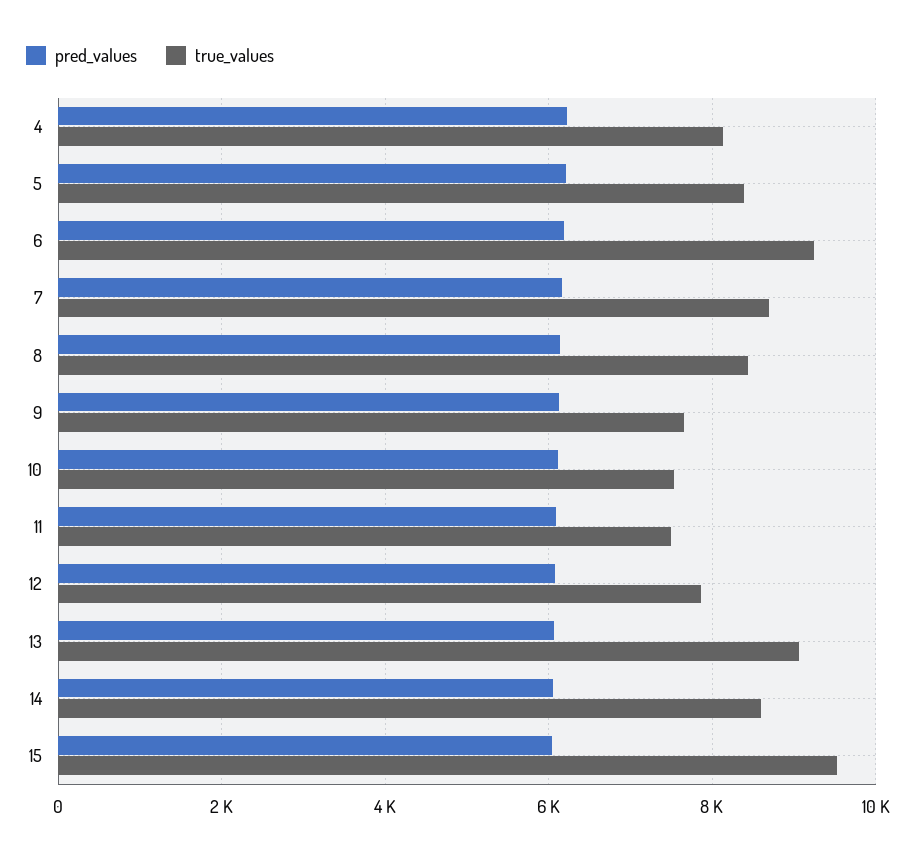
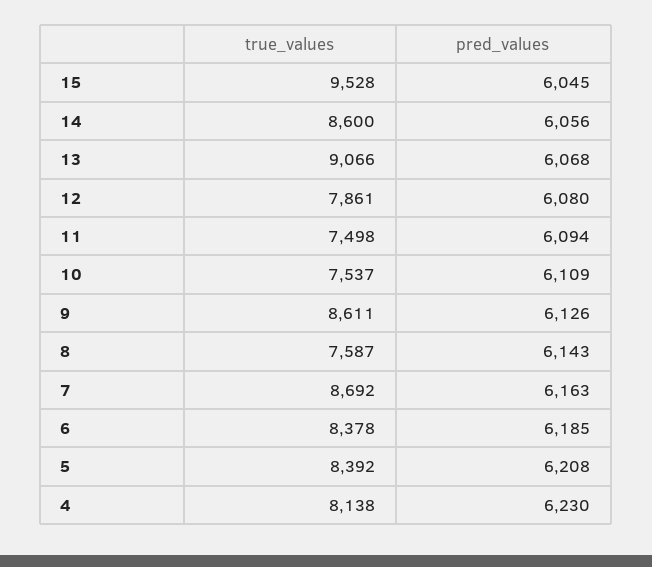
  {
    "pred_values": {
      "4": 6230,
      "5": 6208,
      "6": 6185,
      "7": 6163,
      "8": 6143,
      "9": 6126,
      "10": 6109,
      "11": 6094,
      "12": 6080,
      "13": 6068,
      "14": 6056,
      "15": 6045
    },
    "true_values": {
      "4": 8138,
      "5": 8392,
-     "6": 9200,
+     "6": 8378,
      "7": 8692,
-     "8": 8400,
+     "8": 7587,
-     "9": 7600,
+     "9": 8611,
      "10": 7537,
      "11": 7498,
      "12": 7861,
      "13": 9066,
      "14": 8600,
      "15": 9528
    }
  }

